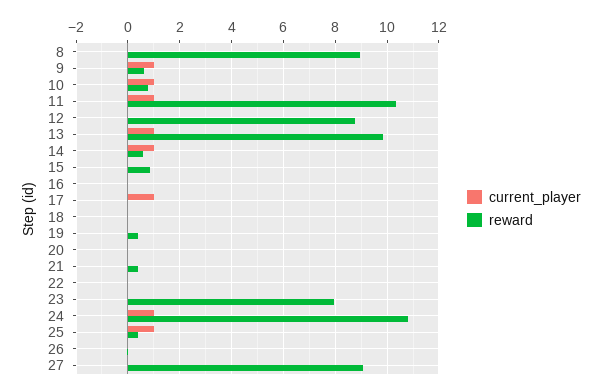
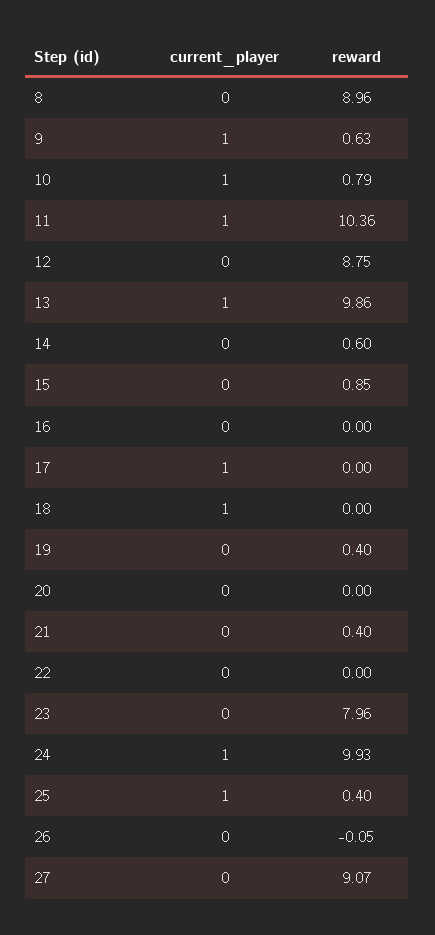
  {
    "current_player": {
      "8": 0,
      "9": 1,
      "10": 1,
      "11": 1,
      "12": 0,
      "13": 1,
-     "14": 1,
+     "14": 0,
      "15": 0,
      "16": 0,
      "17": 1,
-     "18": 0,
+     "18": 1,
      "19": 0,
      "20": 0,
      "21": 0,
      "22": 0,
      "23": 0,
      "24": 1,
      "25": 1,
      "26": 0,
      "27": 0
    },
    "reward": {
      "8": 8.96,
      "9": 0.63,
      "10": 0.79,
      "11": 10.36,
      "12": 8.75,
      "13": 9.86,
      "14": 0.6,
      "15": 0.85,
      "16": 0,
      "17": 0,
      "18": 0,
      "19": 0.4,
      "20": 0,
      "21": 0.4,
      "22": 0,
      "23": 7.96,
-     "24": 10.75,
+     "24": 9.93,
      "25": 0.4,
      "26": -0.05,
      "27": 9.07
    }
  }

